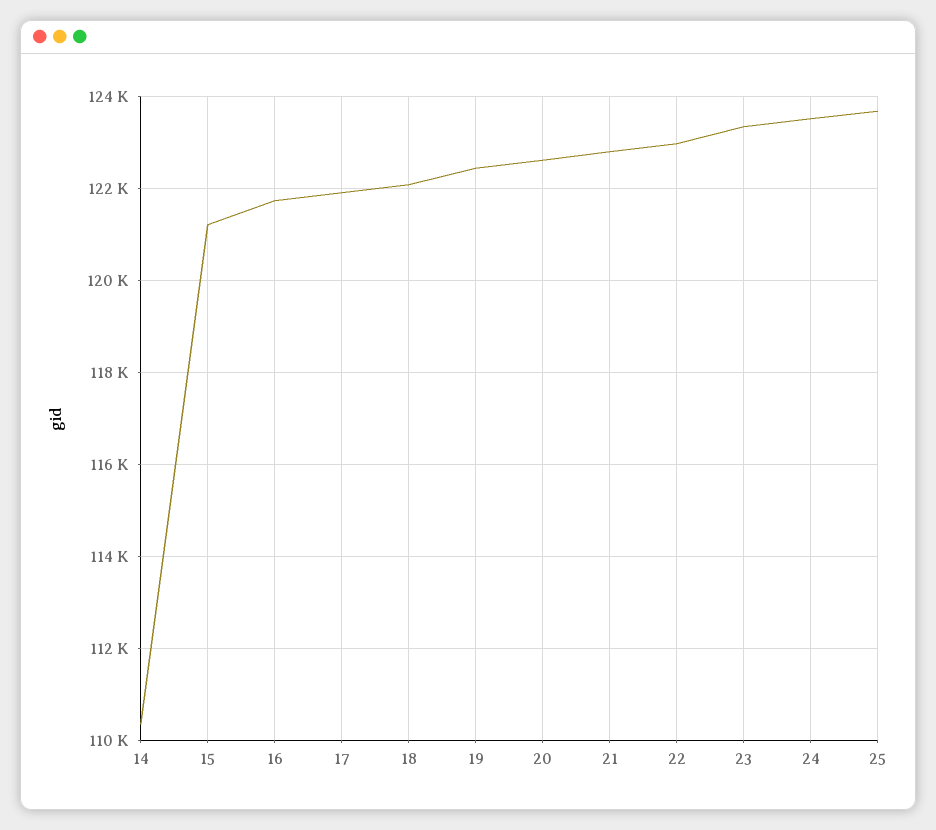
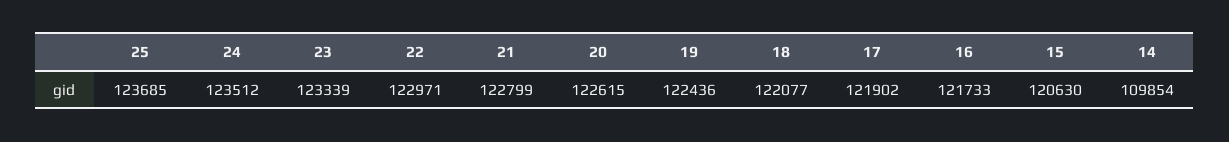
  {
-   "14": 110400,
+   "14": 109854,
-   "15": 121200,
+   "15": 120630,
    "16": 121733,
    "17": 121902,
    "18": 122077,
    "19": 122436,
    "20": 122615,
    "21": 122799,
    "22": 122971,
    "23": 123339,
    "24": 123512,
    "25": 123685
  }

